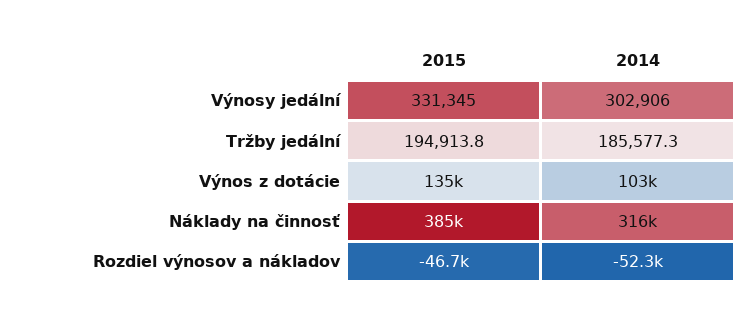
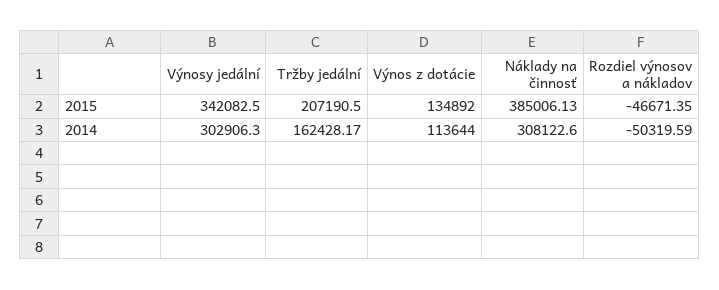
  {
    "2015": {
-     "Výnosy jedální": 331345,
+     "Výnosy jedální": 342082.5,
-     "Tržby jedální": 194913.8,
+     "Tržby jedální": 207190.5,
      "Výnos z dotácie": 134892,
      "Náklady na činnosť": 385006.13,
      "Rozdiel výnosov a nákladov": -46671.35
    },
    "2014": {
      "Výnosy jedální": 302906.3,
-     "Tržby jedální": 185577.3,
+     "Tržby jedální": 162428.17,
-     "Výnos z dotácie": 103000,
+     "Výnos z dotácie": 113644,
-     "Náklady na činnosť": 316000,
+     "Náklady na činnosť": 308122.6,
-     "Rozdiel výnosov a nákladov": -52300
+     "Rozdiel výnosov a nákladov": -50319.59
    }
  }

